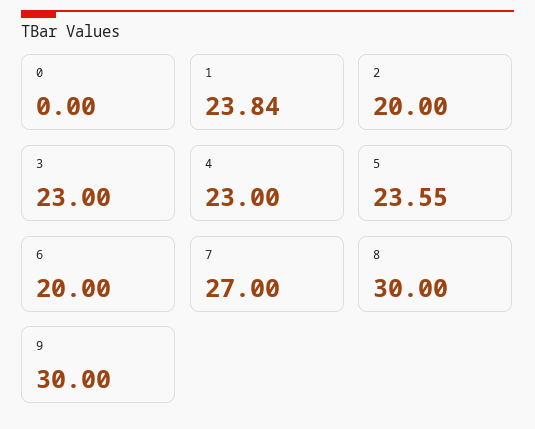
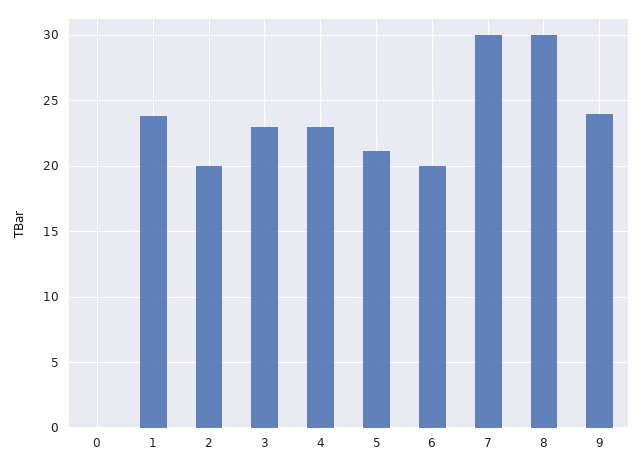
  {
    "0": 0,
    "1": 23.84,
    "2": 20,
    "3": 23,
    "4": 23,
-   "5": 23.55,
+   "5": 21,
    "6": 20,
-   "7": 27,
+   "7": 30,
    "8": 30,
-   "9": 30
+   "9": 24
  }

